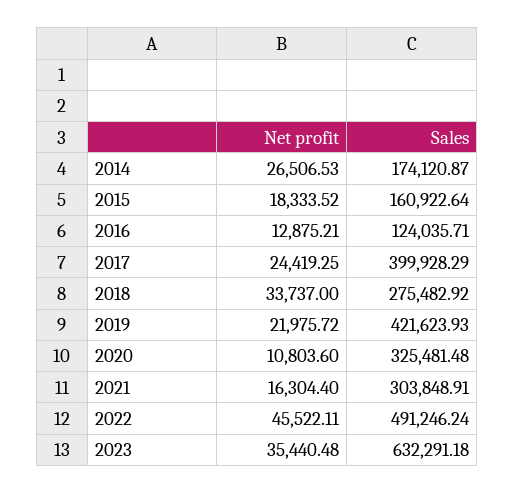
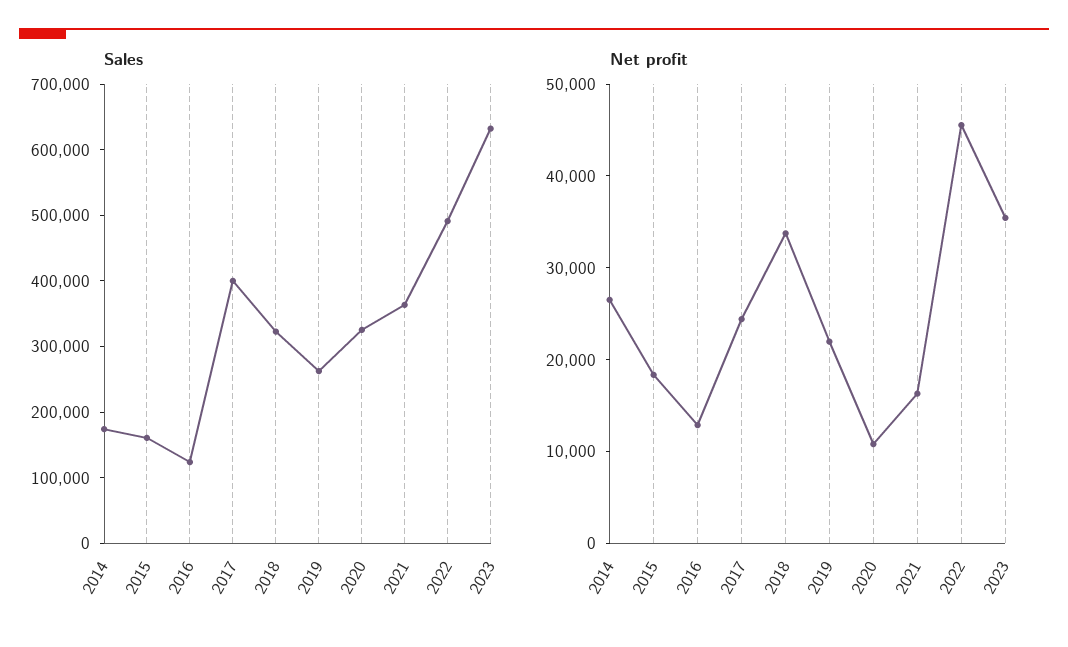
  {
    "Net profit": {
      "2014": 26506.53,
      "2015": 18333.52,
      "2016": 12875.21,
      "2017": 24419.25,
      "2018": 33737,
      "2019": 21975.72,
      "2020": 10803.6,
      "2021": 16304.4,
      "2022": 45522.11,
      "2023": 35440.48
    },
    "Sales": {
      "2014": 174120.87,
      "2015": 160922.64,
      "2016": 124035.71,
      "2017": 399928.29,
-     "2018": 275482.92,
+     "2018": 320000,
-     "2019": 421623.93,
+     "2019": 260000,
      "2020": 325481.48,
-     "2021": 303848.91,
+     "2021": 360000,
      "2022": 491246.24,
      "2023": 632291.18
    }
  }

